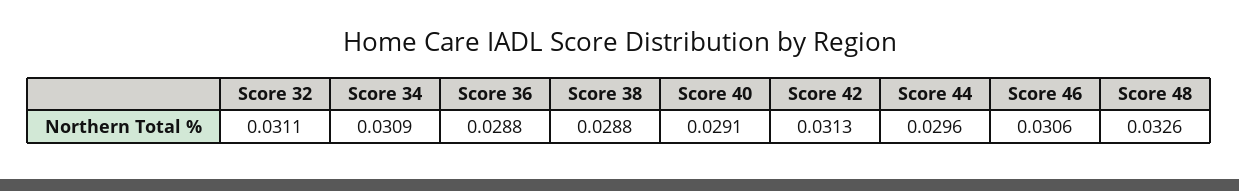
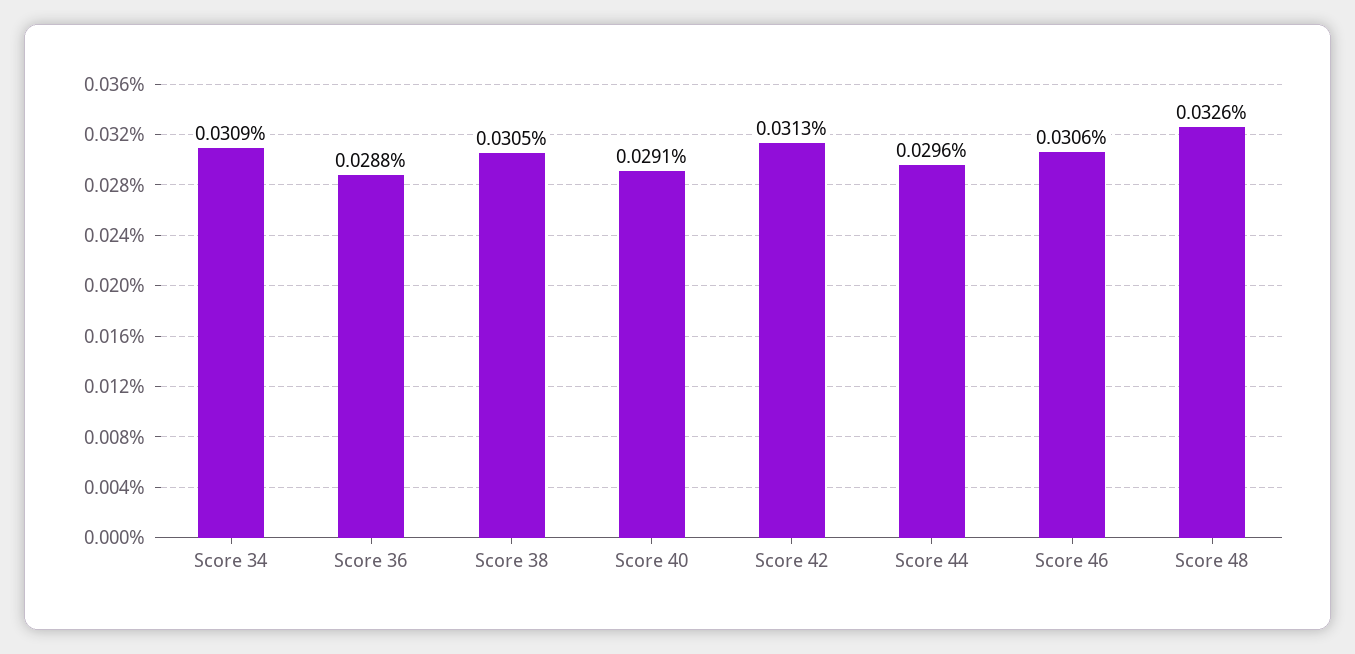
  {
-   "Score 32": 0.0311,
    "Score 34": 0.0309,
    "Score 36": 0.0288,
-   "Score 38": 0.0288,
+   "Score 38": 0.0305,
    "Score 40": 0.0291,
    "Score 42": 0.0313,
    "Score 44": 0.0296,
    "Score 46": 0.0306,
    "Score 48": 0.0326
  }

